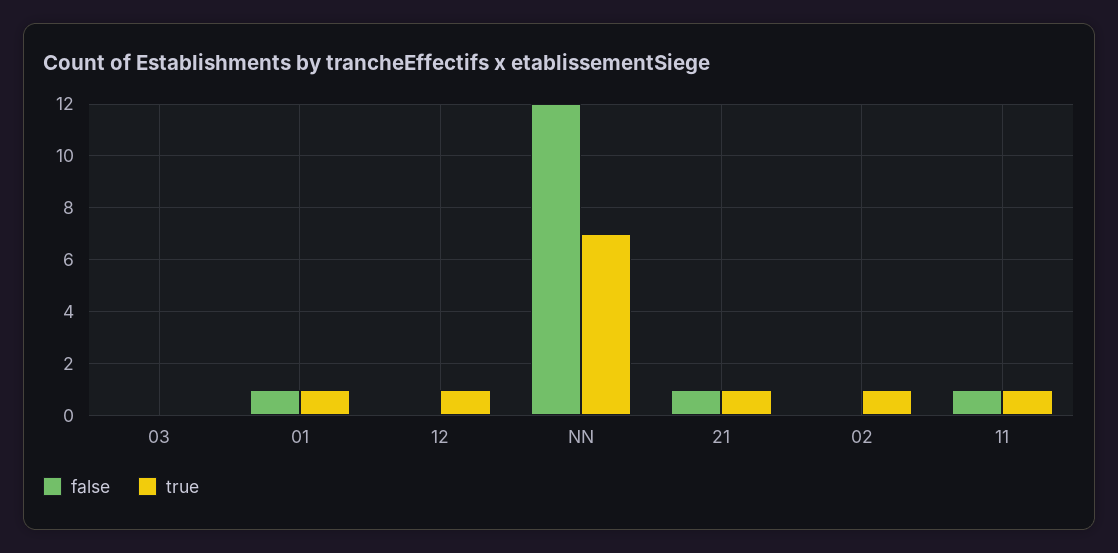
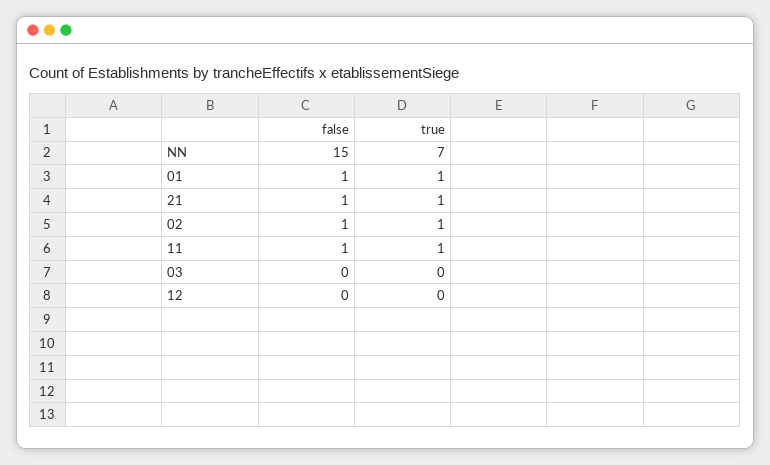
  {
    "false": {
      "03": 0,
      "01": 1,
      "12": 0,
-     "NN": 12,
+     "NN": 15,
      "21": 1,
-     "02": 0,
+     "02": 1,
      "11": 1
    },
    "true": {
      "03": 0,
      "01": 1,
-     "12": 1,
+     "12": 0,
      "NN": 7,
      "21": 1,
      "02": 1,
      "11": 1
    }
  }

